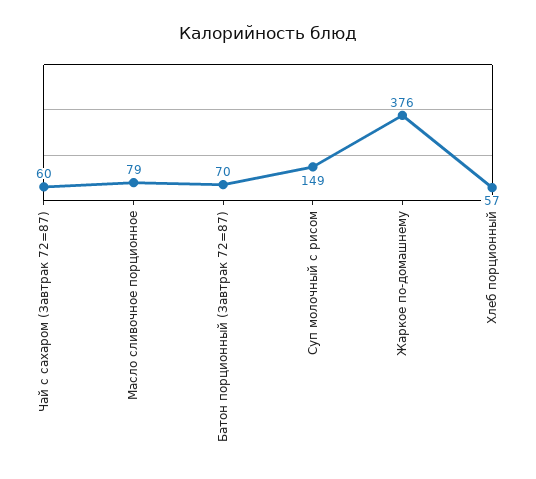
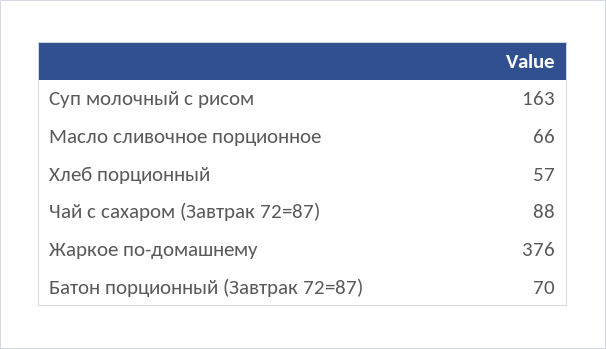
  {
-   "Чай с сахаром (Завтрак 72=87)": 60,
+   "Чай с сахаром (Завтрак 72=87)": 88,
-   "Масло сливочное порционное": 79,
+   "Масло сливочное порционное": 66,
    "Батон порционный (Завтрак 72=87)": 70,
-   "Суп молочный с рисом": 149,
+   "Суп молочный с рисом": 163,
    "Жаркое по-домашнему": 376,
    "Хлеб порционный": 57
  }

